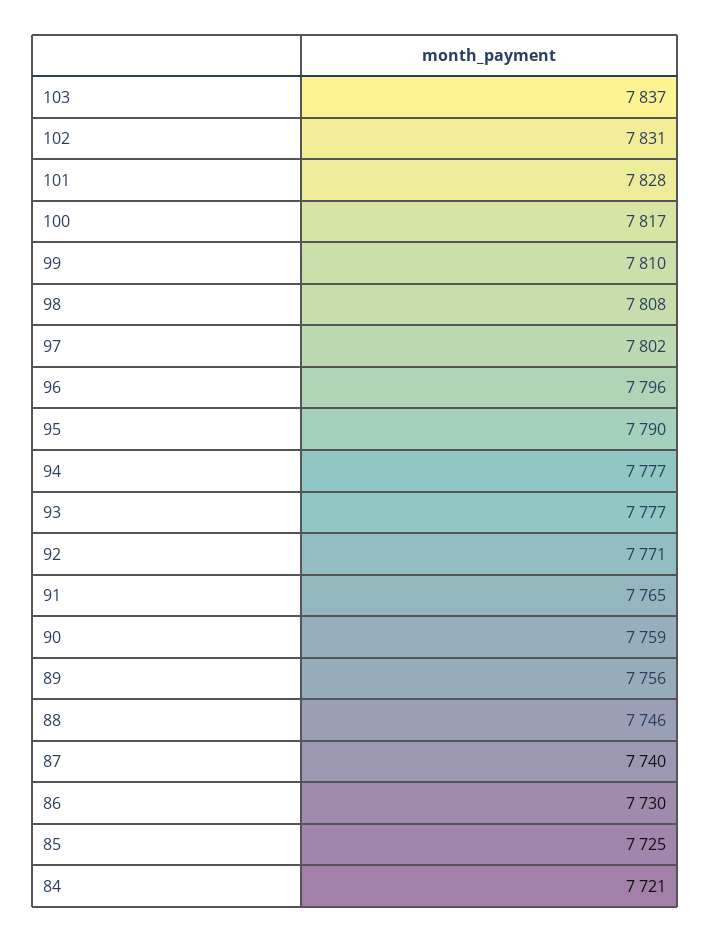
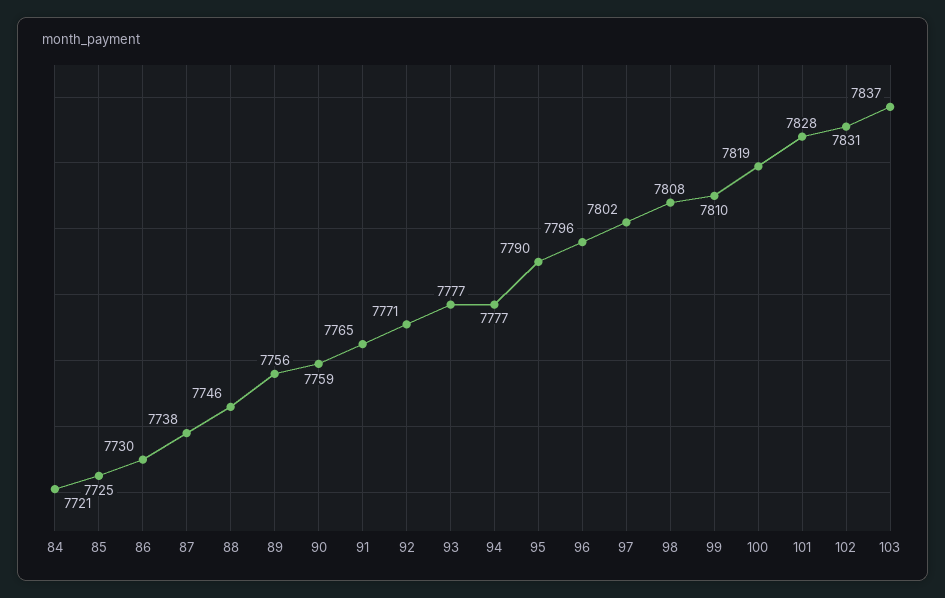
  {
    "103": 7837,
    "102": 7831,
    "101": 7828,
-   "100": 7817,
+   "100": 7819,
    "99": 7810,
    "98": 7808,
    "97": 7802,
    "96": 7796,
    "95": 7790,
    "94": 7777,
    "93": 7777,
    "92": 7771,
    "91": 7765,
    "90": 7759,
    "89": 7756,
    "88": 7746,
-   "87": 7740,
+   "87": 7738,
    "86": 7730,
    "85": 7725,
    "84": 7721
  }

